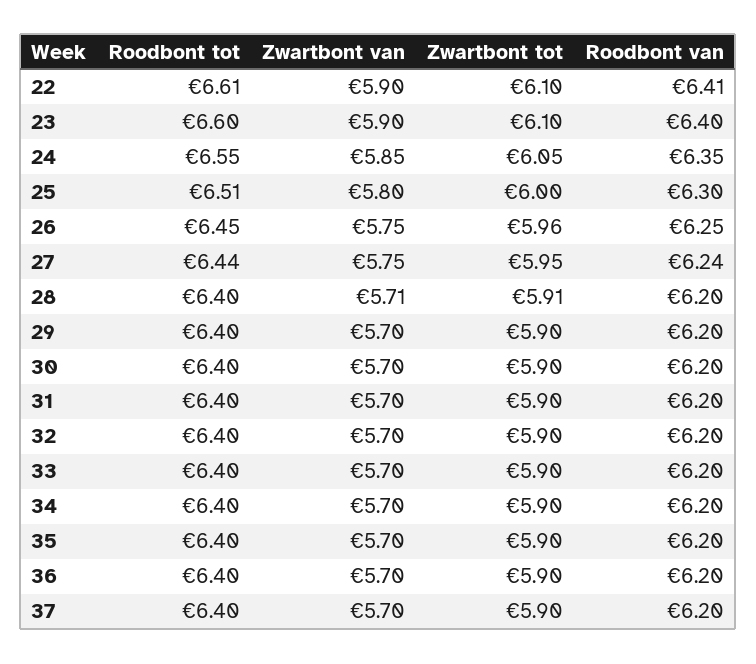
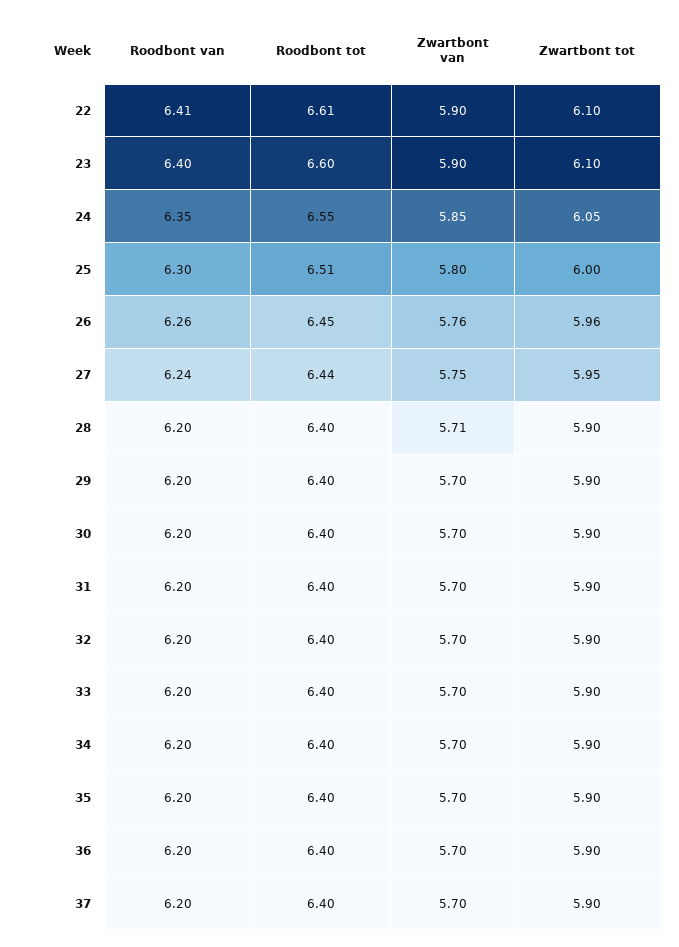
  {
    "Roodbont tot": {
      "22": 6.61,
      "23": 6.6,
      "24": 6.55,
      "25": 6.51,
      "26": 6.45,
      "27": 6.44,
      "28": 6.4,
      "29": 6.4,
      "30": 6.4,
      "31": 6.4,
      "32": 6.4,
      "33": 6.4,
      "34": 6.4,
      "35": 6.4,
      "36": 6.4,
      "37": 6.4
    },
    "Zwartbont van": {
      "22": 5.9,
      "23": 5.9,
      "24": 5.85,
      "25": 5.8,
-     "26": 5.75,
+     "26": 5.76,
      "27": 5.75,
      "28": 5.71,
      "29": 5.7,
      "30": 5.7,
      "31": 5.7,
      "32": 5.7,
      "33": 5.7,
      "34": 5.7,
      "35": 5.7,
      "36": 5.7,
      "37": 5.7
    },
    "Zwartbont tot": {
      "22": 6.1,
      "23": 6.1,
      "24": 6.05,
      "25": 6,
      "26": 5.96,
      "27": 5.95,
-     "28": 5.91,
+     "28": 5.9,
      "29": 5.9,
      "30": 5.9,
      "31": 5.9,
      "32": 5.9,
      "33": 5.9,
      "34": 5.9,
      "35": 5.9,
      "36": 5.9,
      "37": 5.9
    },
    "Roodbont van": {
      "22": 6.41,
      "23": 6.4,
      "24": 6.35,
      "25": 6.3,
-     "26": 6.25,
+     "26": 6.26,
      "27": 6.24,
      "28": 6.2,
      "29": 6.2,
      "30": 6.2,
      "31": 6.2,
      "32": 6.2,
      "33": 6.2,
      "34": 6.2,
      "35": 6.2,
      "36": 6.2,
      "37": 6.2
    }
  }

